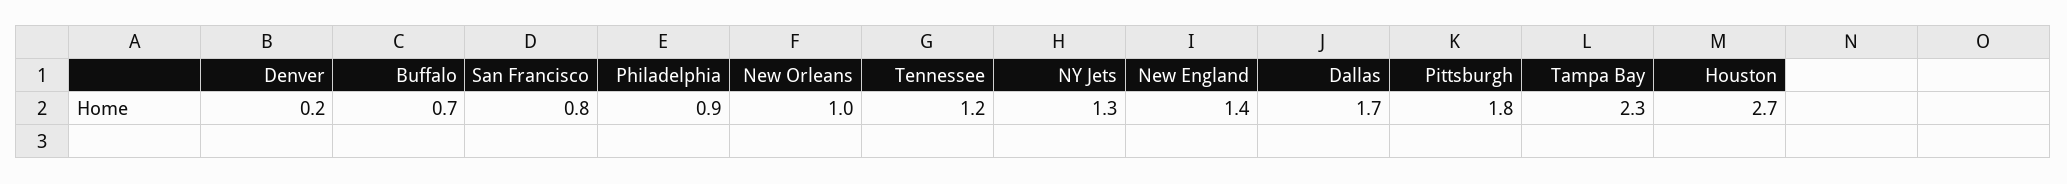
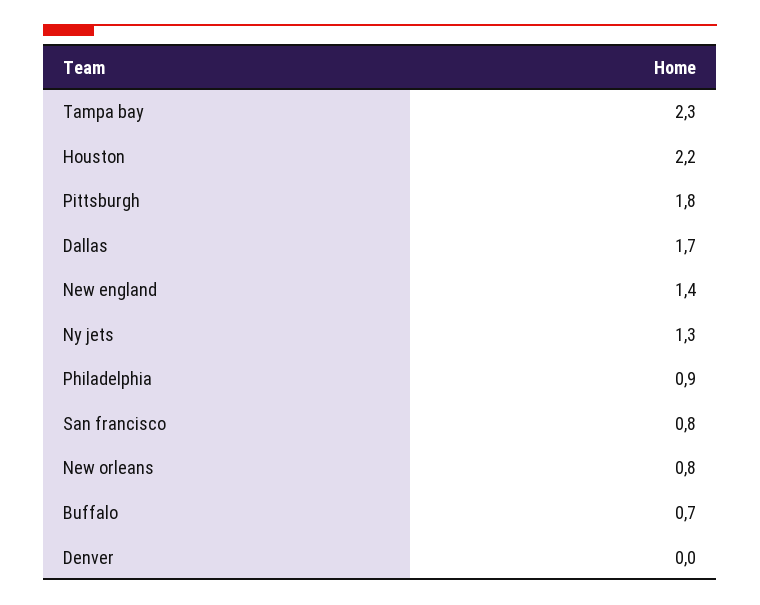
  {
-   "Denver": 0.2,
+   "Denver": 0,
    "Buffalo": 0.7,
    "San Francisco": 0.8,
    "Philadelphia": 0.9,
-   "New Orleans": 1,
+   "New Orleans": 0.8,
-   "Tennessee": 1.2,
    "NY Jets": 1.3,
    "New England": 1.4,
    "Dallas": 1.7,
    "Pittsburgh": 1.8,
    "Tampa Bay": 2.3,
-   "Houston": 2.7
+   "Houston": 2.2
  }

